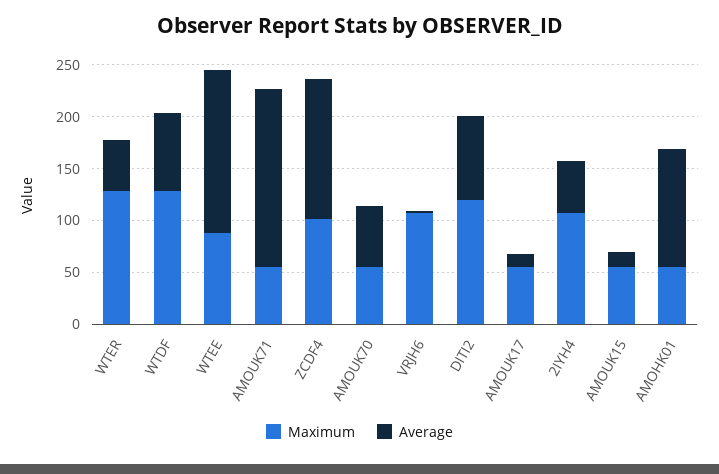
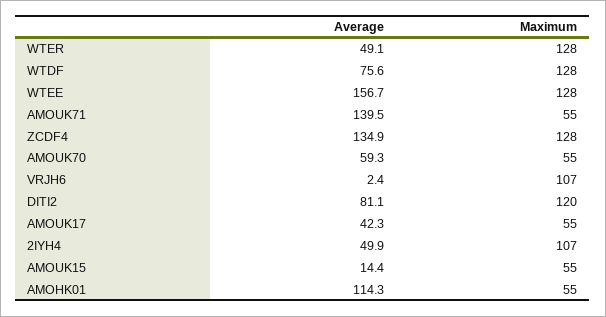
  {
    "Maximum": {
      "WTER": 128,
      "WTDF": 128,
-     "WTEE": 90,
+     "WTEE": 128,
      "AMOUK71": 55,
-     "ZCDF4": 100,
+     "ZCDF4": 128,
      "AMOUK70": 55,
      "VRJH6": 107,
      "DITI2": 120,
      "AMOUK17": 55,
      "2IYH4": 107,
      "AMOUK15": 55,
      "AMOHK01": 55
    },
    "Average": {
      "WTER": 49.1,
      "WTDF": 75.6,
      "WTEE": 156.7,
-     "AMOUK71": 170,
+     "AMOUK71": 139.5,
      "ZCDF4": 134.9,
      "AMOUK70": 59.3,
      "VRJH6": 2.4,
      "DITI2": 81.1,
-     "AMOUK17": 10,
+     "AMOUK17": 42.3,
      "2IYH4": 49.9,
      "AMOUK15": 14.4,
      "AMOHK01": 114.3
    }
  }

